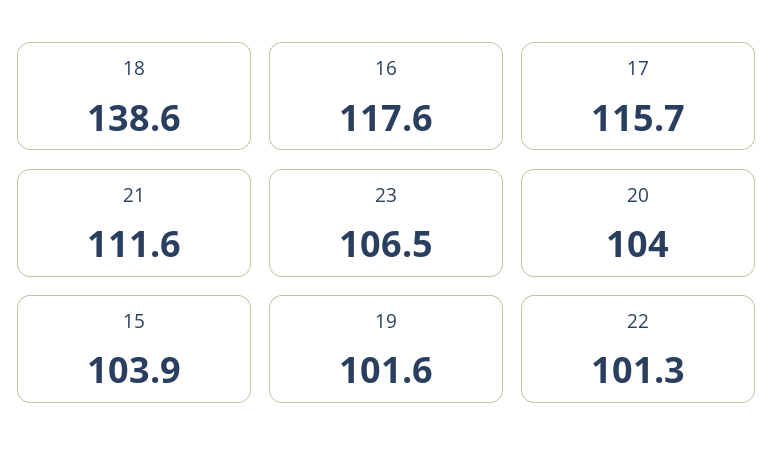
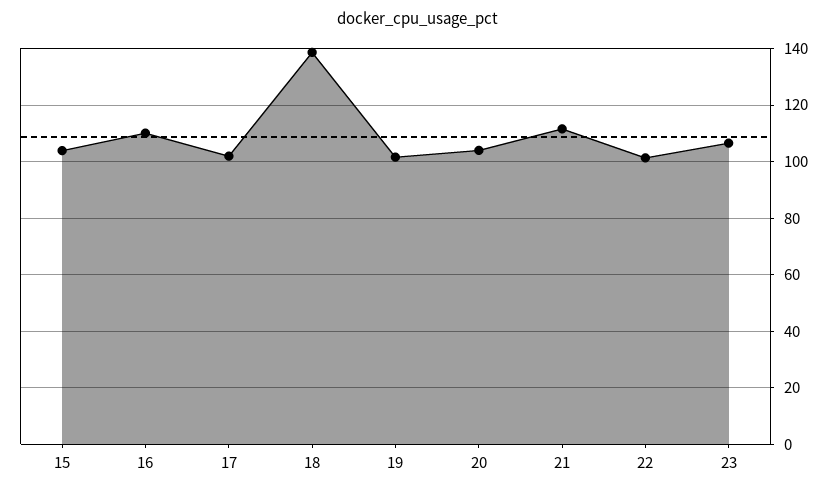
  {
    "18": 138.6,
-   "16": 117.6,
+   "16": 110,
-   "17": 115.7,
+   "17": 102.5,
    "21": 111.6,
    "23": 106.5,
    "20": 104,
    "15": 103.9,
    "19": 101.6,
    "22": 101.3
  }

